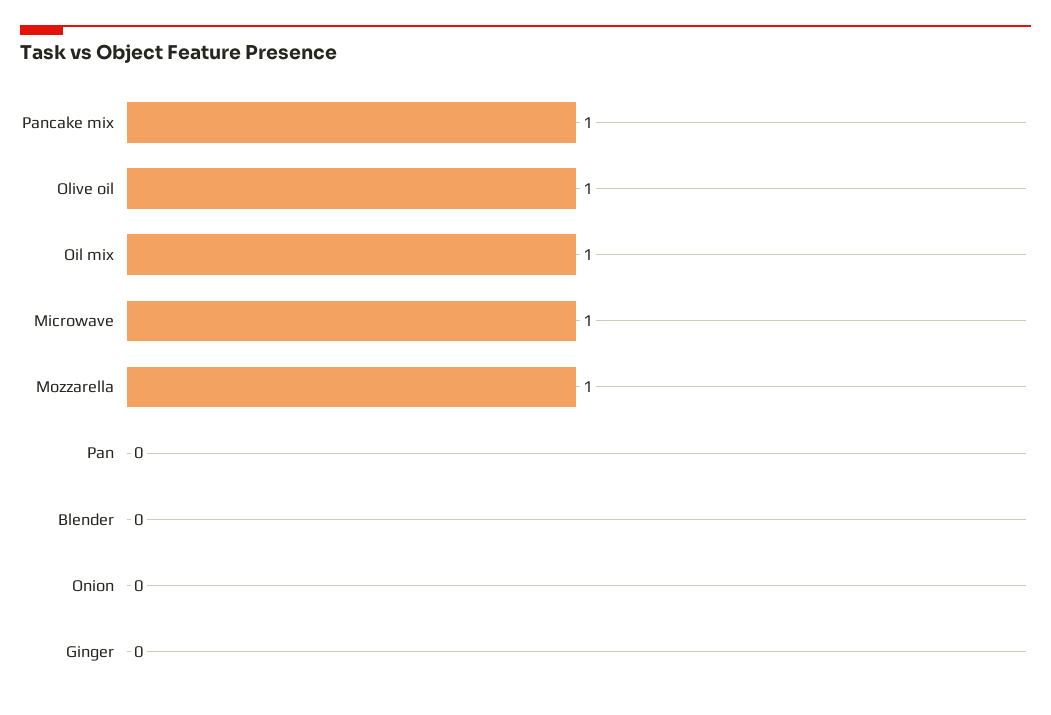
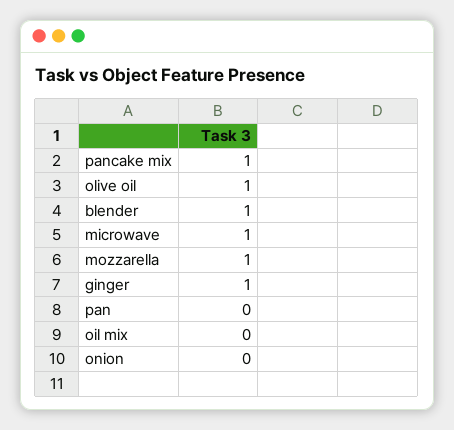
  {
    "Pancake mix": 1,
    "Olive oil": 1,
-   "Oil mix": 1,
+   "Oil mix": 0,
    "Microwave": 1,
    "Mozzarella": 1,
    "Pan": 0,
-   "Blender": 0,
+   "Blender": 1,
    "Onion": 0,
-   "Ginger": 0
+   "Ginger": 1
  }

